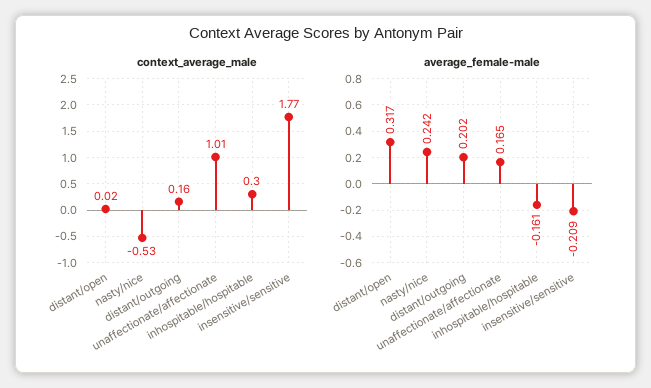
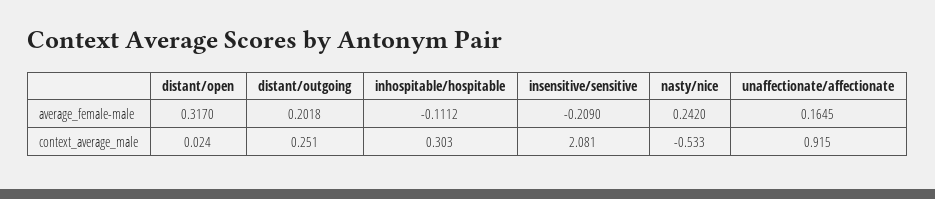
  {
    "context_average_male": {
      "distant/open": 0.024,
      "nasty/nice": -0.533,
-     "distant/outgoing": 0.16,
+     "distant/outgoing": 0.251,
-     "unaffectionate/affectionate": 1.01,
+     "unaffectionate/affectionate": 0.915,
      "inhospitable/hospitable": 0.303,
-     "insensitive/sensitive": 1.77
+     "insensitive/sensitive": 2.081
    },
    "average_female-male": {
      "distant/open": 0.317,
      "nasty/nice": 0.242,
      "distant/outgoing": 0.2018,
      "unaffectionate/affectionate": 0.1645,
-     "inhospitable/hospitable": -0.161,
+     "inhospitable/hospitable": -0.1112,
      "insensitive/sensitive": -0.209
    }
  }

